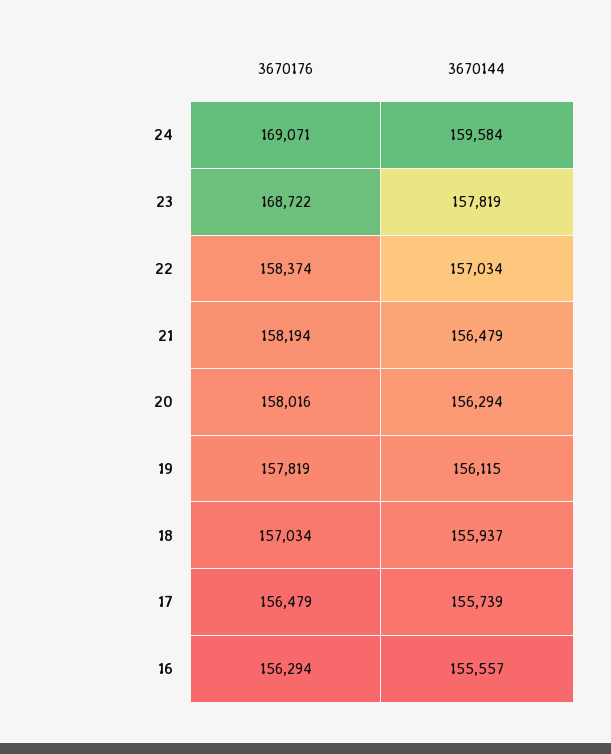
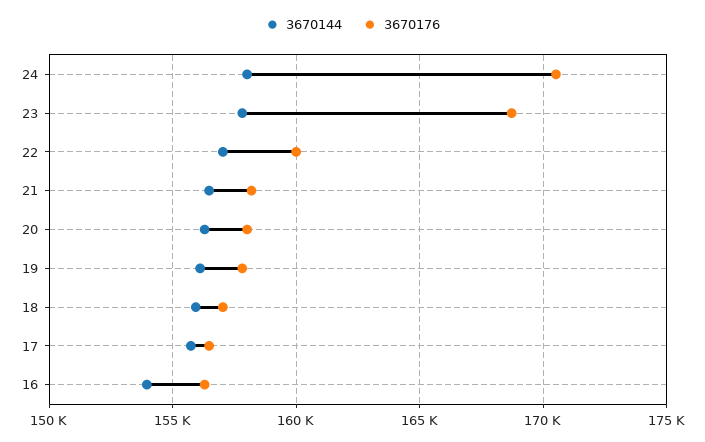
  {
    "3670176": {
-     "24": 169071,
+     "24": 170500,
      "23": 168722,
-     "22": 158374,
+     "22": 160000,
      "21": 158194,
      "20": 158016,
      "19": 157819,
      "18": 157034,
      "17": 156479,
      "16": 156294
    },
    "3670144": {
-     "24": 159584,
+     "24": 158000,
      "23": 157819,
      "22": 157034,
      "21": 156479,
      "20": 156294,
      "19": 156115,
      "18": 155937,
      "17": 155739,
-     "16": 155557
+     "16": 154000
    }
  }

